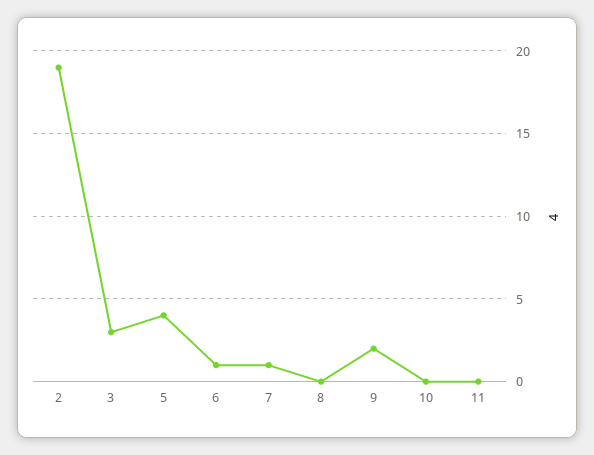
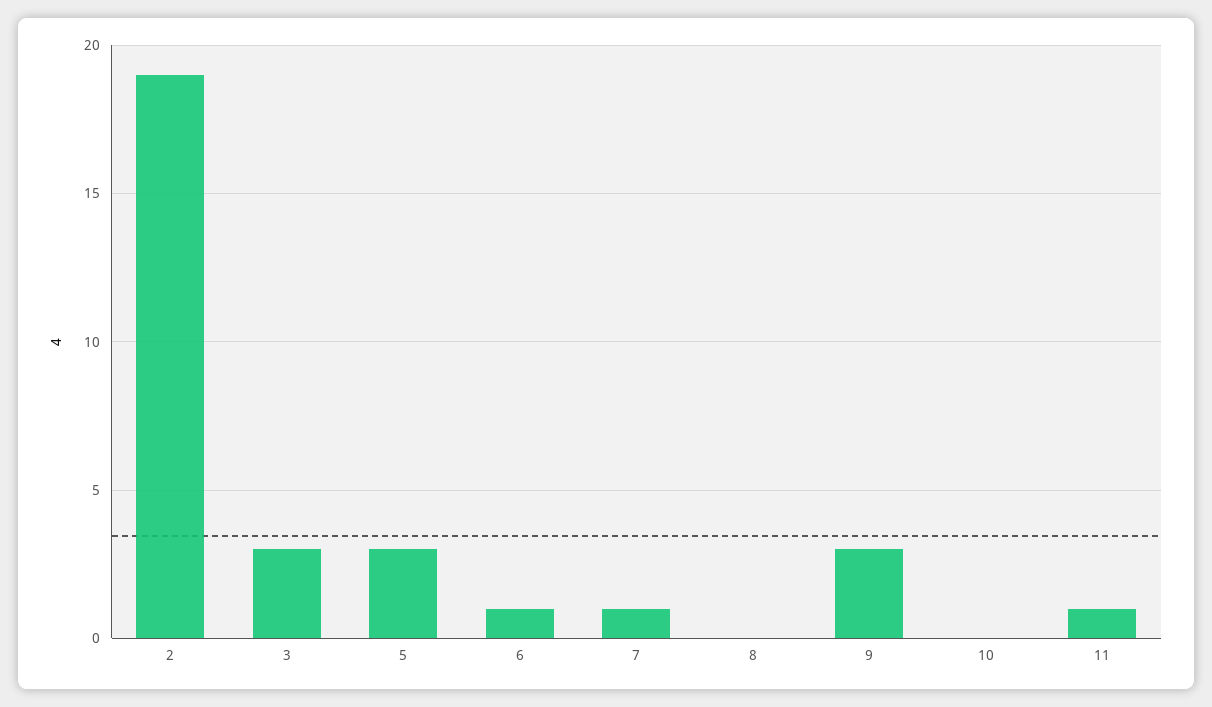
  {
    "2": 19,
    "3": 3,
-   "5": 4,
+   "5": 3,
    "6": 1,
    "7": 1,
    "8": 0,
-   "9": 2,
+   "9": 3,
    "10": 0,
-   "11": 0
+   "11": 1
  }

